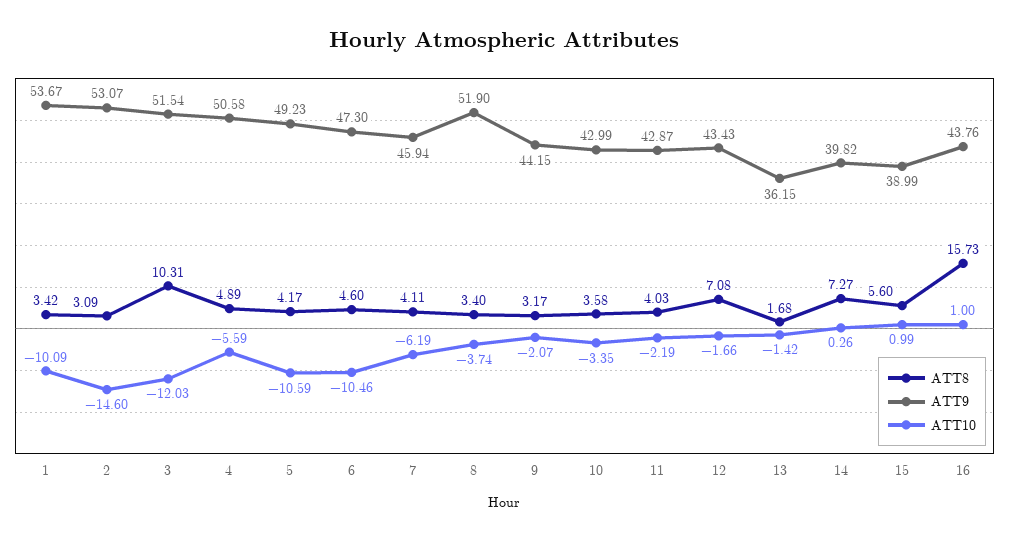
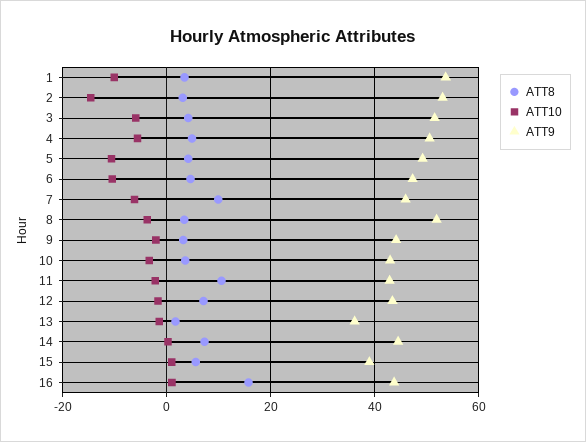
  {
    "ATT8": {
      "1": 3.42,
      "2": 3.09,
-     "3": 10.31,
+     "3": 4,
      "4": 4.89,
      "5": 4.17,
      "6": 4.6,
-     "7": 4.11,
+     "7": 10,
      "8": 3.4,
      "9": 3.17,
      "10": 3.58,
-     "11": 4.03,
+     "11": 10,
      "12": 7.08,
      "13": 1.68,
      "14": 7.27,
      "15": 5.6,
      "16": 15.73
    },
    "ATT9": {
      "1": 53.67,
      "2": 53.07,
      "3": 51.54,
      "4": 50.58,
      "5": 49.23,
      "6": 47.3,
      "7": 45.94,
      "8": 51.9,
      "9": 44.15,
      "10": 42.99,
      "11": 42.87,
      "12": 43.43,
      "13": 36.15,
-     "14": 39.82,
+     "14": 44,
      "15": 38.99,
      "16": 43.76
    },
    "ATT10": {
      "1": -10.09,
      "2": -14.6,
-     "3": -12.03,
+     "3": -6,
      "4": -5.59,
      "5": -10.59,
      "6": -10.46,
      "7": -6.19,
      "8": -3.74,
      "9": -2.07,
      "10": -3.35,
      "11": -2.19,
      "12": -1.66,
      "13": -1.42,
      "14": 0.26,
      "15": 0.99,
      "16": 1
    }
  }

